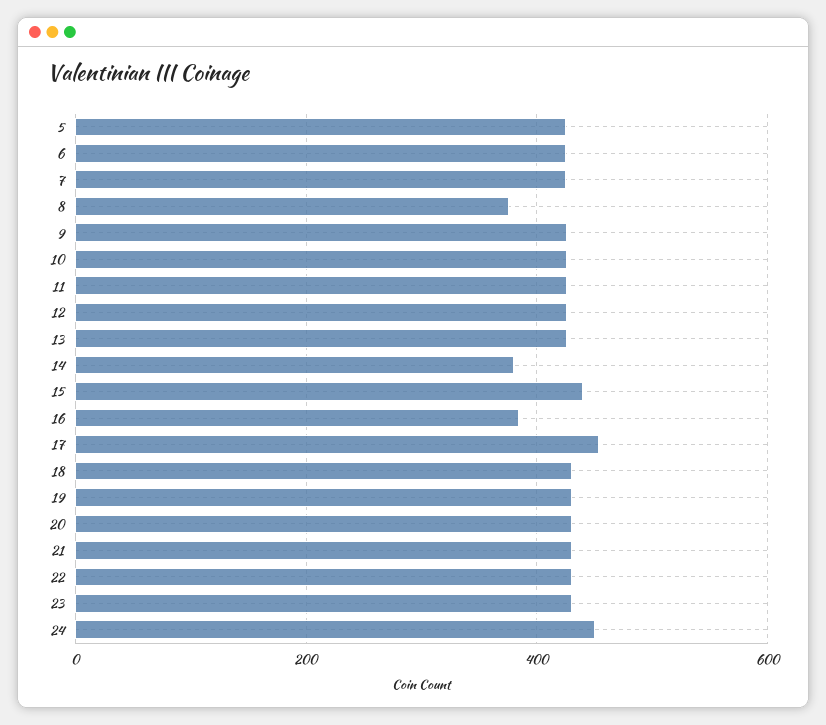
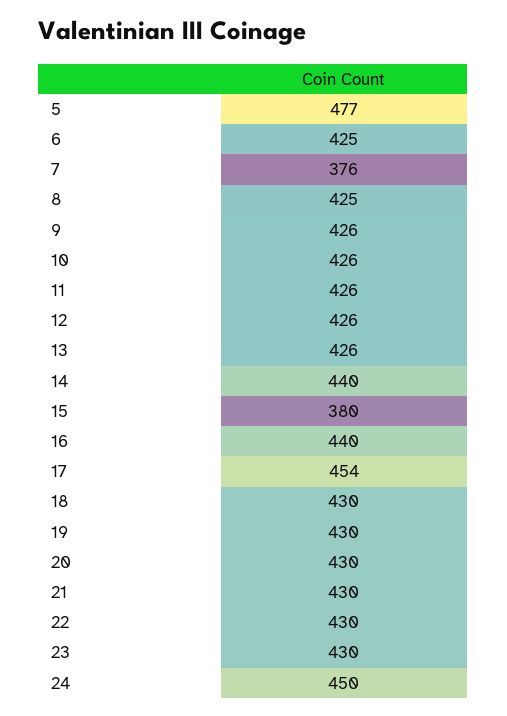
  {
-   "5": 420,
+   "5": 477,
    "6": 425,
-   "7": 420,
+   "7": 376,
-   "8": 380,
+   "8": 425,
    "9": 426,
    "10": 426,
    "11": 426,
    "12": 426,
    "13": 426,
-   "14": 380,
+   "14": 440,
-   "15": 440,
+   "15": 380,
-   "16": 380,
+   "16": 440,
    "17": 454,
    "18": 430,
    "19": 430,
    "20": 430,
    "21": 430,
    "22": 430,
    "23": 430,
    "24": 450
  }

